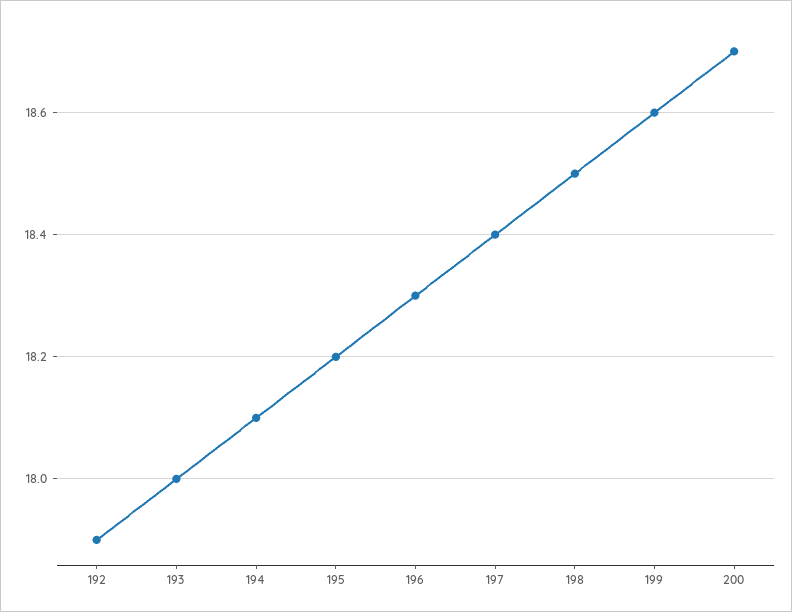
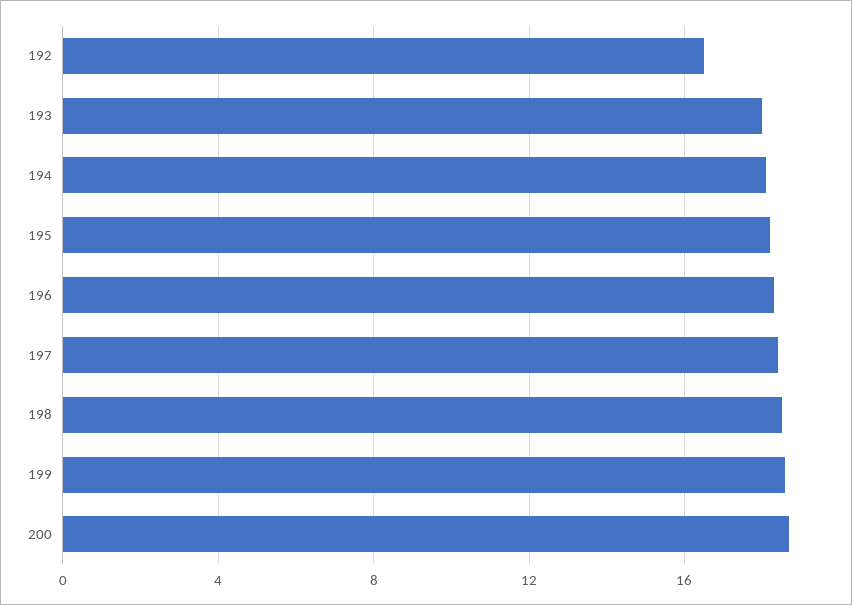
  {
-   "192": 17.9,
+   "192": 16.5,
    "193": 18,
    "194": 18.1,
    "195": 18.2,
    "196": 18.3,
    "197": 18.4,
    "198": 18.5,
    "199": 18.6,
    "200": 18.7
  }

